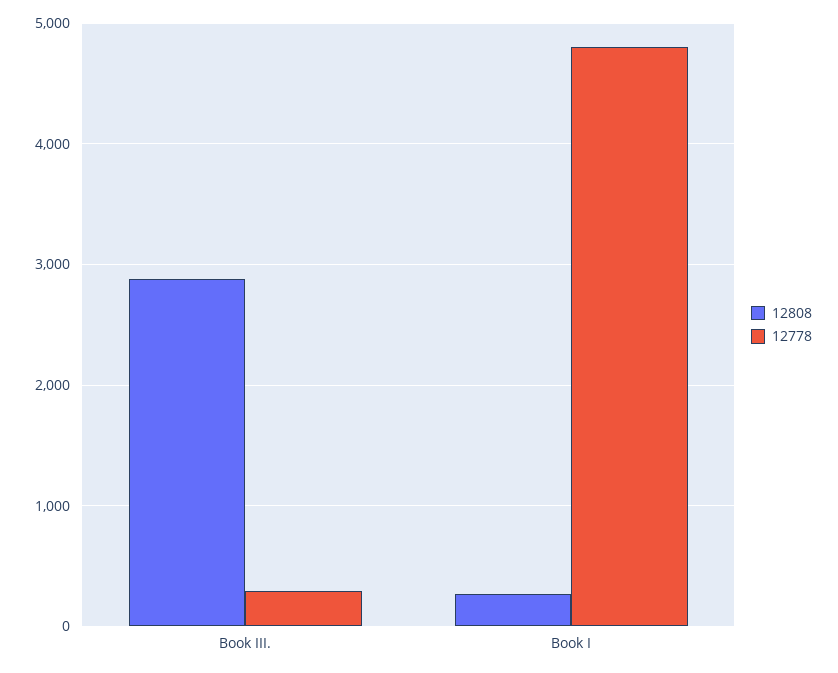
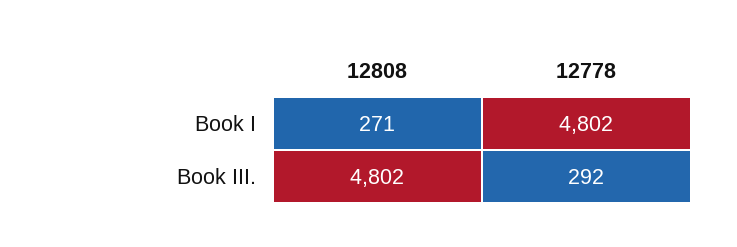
  {
    "12808": {
-     "Book III.": 2900,
+     "Book III.": 4802,
      "Book I": 271
    },
    "12778": {
      "Book III.": 292,
      "Book I": 4802
    }
  }

